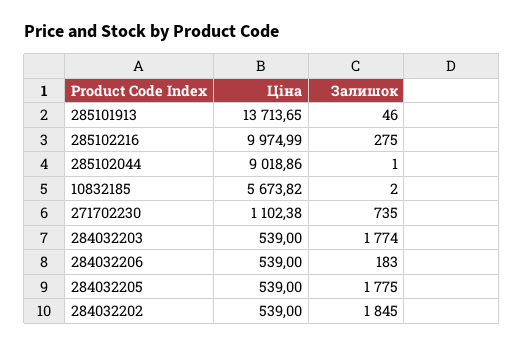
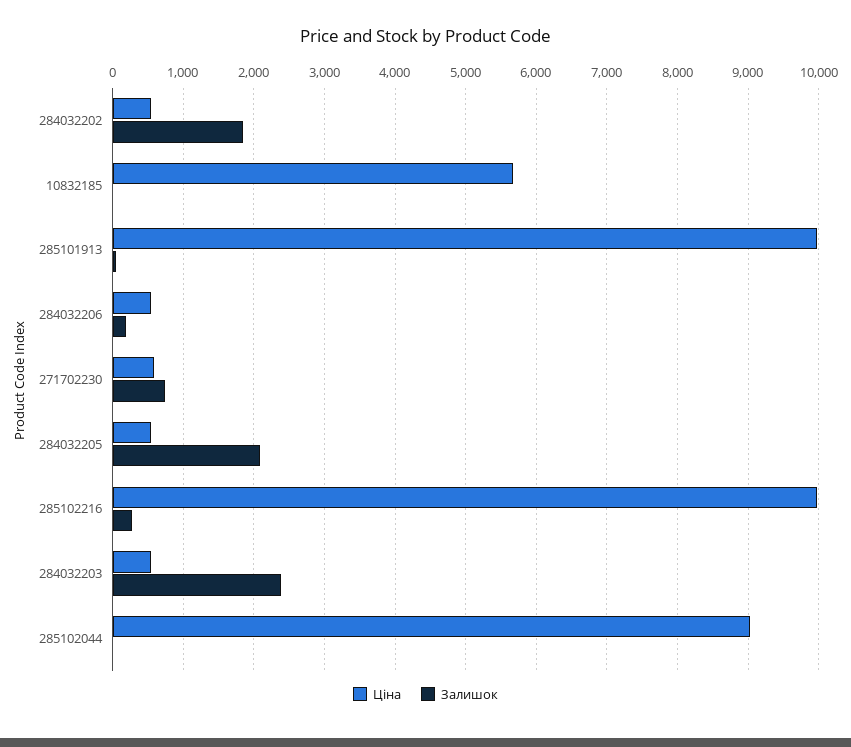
  {
    "Ціна": {
-     "285101913": 13713.65,
+     "285101913": 10000,
      "285102216": 9974.99,
      "285102044": 9018.86,
      "10832185": 5673.82,
-     "271702230": 1102.38,
+     "271702230": 600,
      "284032203": 539,
      "284032206": 539,
      "284032205": 539,
      "284032202": 539
    },
    "Залишок": {
      "285101913": 46,
      "285102216": 275,
      "285102044": 1,
      "10832185": 2,
      "271702230": 735,
-     "284032203": 1774,
+     "284032203": 2400,
      "284032206": 183,
-     "284032205": 1775,
+     "284032205": 2100,
      "284032202": 1845
    }
  }

